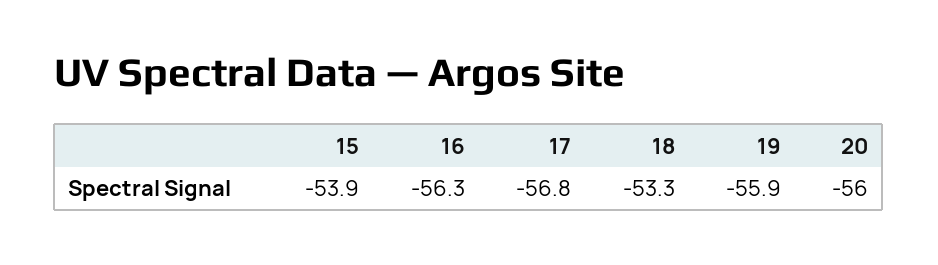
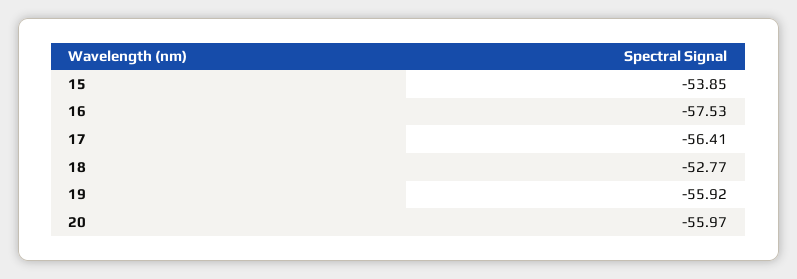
  {
    "15": -53.85,
-   "16": -56.3,
+   "16": -57.53,
-   "17": -56.8,
+   "17": -56.41,
-   "18": -53.3,
+   "18": -52.77,
    "19": -55.92,
    "20": -55.97
  }

